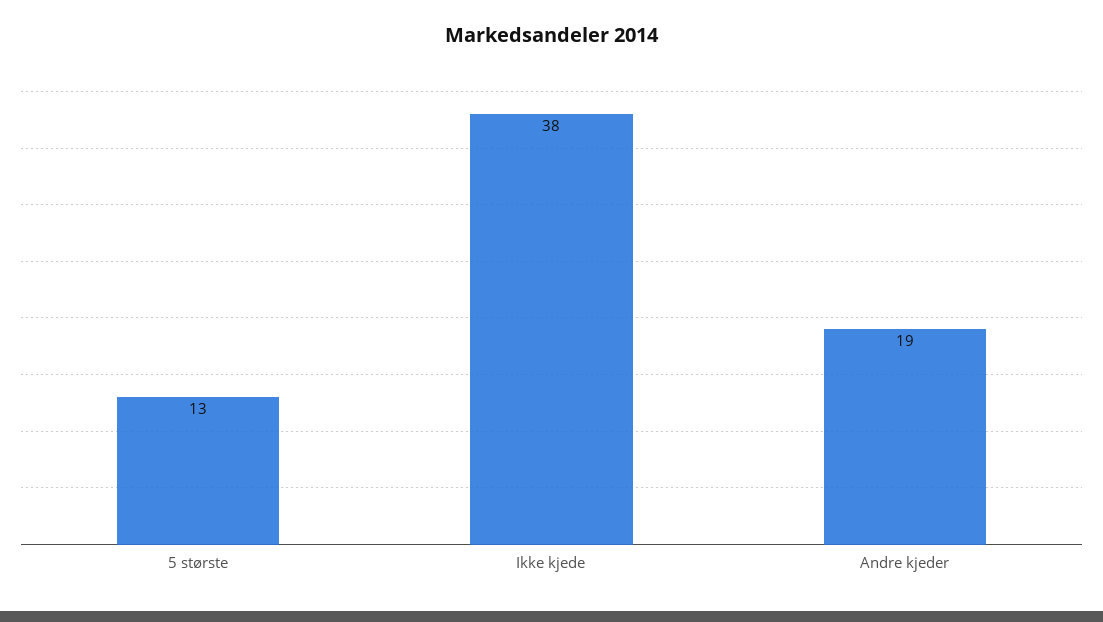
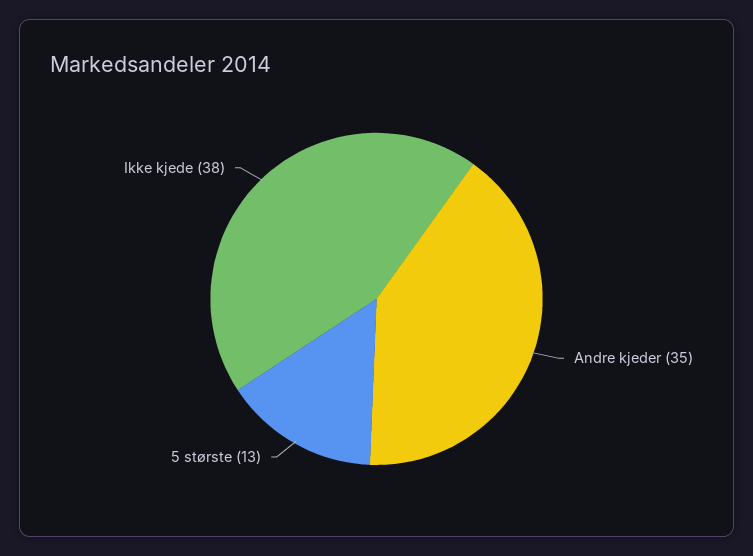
  {
    "5 største": 13,
    "Ikke kjede": 38,
-   "Andre kjeder": 19
+   "Andre kjeder": 35
  }

